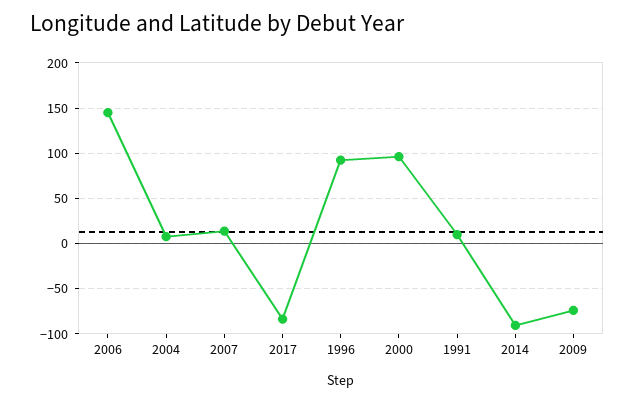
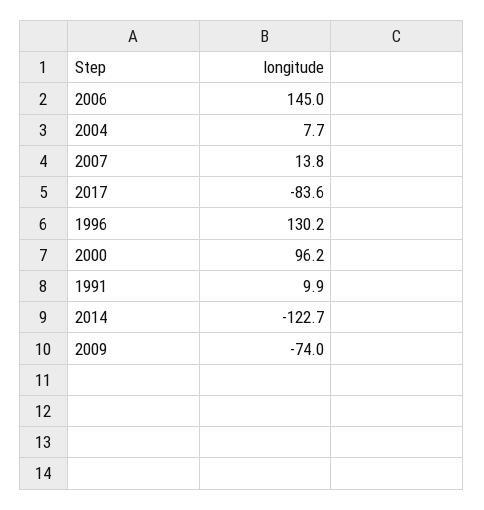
  {
    "2006": 145,
    "2004": 7.7,
    "2007": 13.8,
    "2017": -83.6,
-   "1996": 90,
+   "1996": 130.2,
    "2000": 96.2,
    "1991": 9.9,
-   "2014": -90,
+   "2014": -122.7,
    "2009": -74
  }

